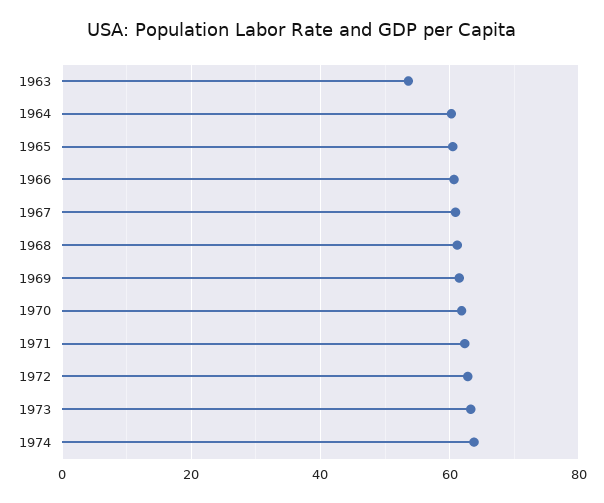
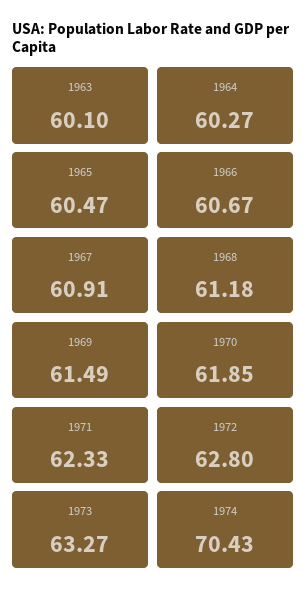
  {
-   "1963": 54,
+   "1963": 60.1,
    "1964": 60.27,
    "1965": 60.47,
    "1966": 60.67,
    "1967": 60.91,
    "1968": 61.18,
    "1969": 61.49,
    "1970": 61.85,
    "1971": 62.33,
    "1972": 62.8,
    "1973": 63.27,
-   "1974": 64
+   "1974": 70.43
  }

